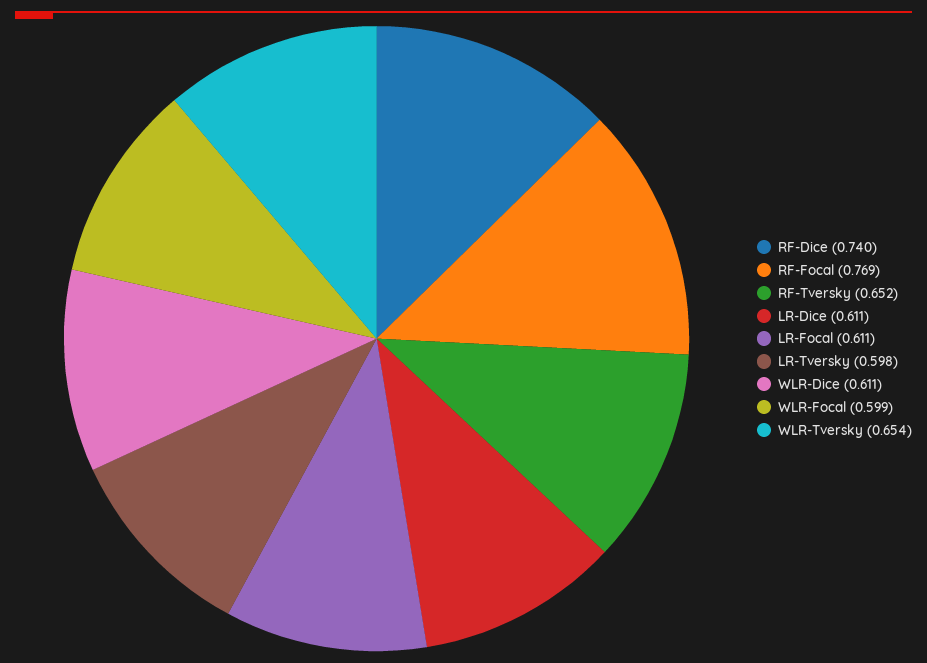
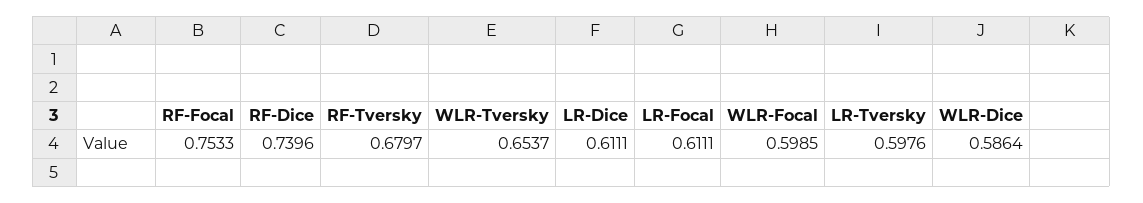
  {
    "RF-Dice": 0.7396,
-   "RF-Focal": 0.769,
+   "RF-Focal": 0.7533,
-   "RF-Tversky": 0.652,
+   "RF-Tversky": 0.6797,
    "LR-Dice": 0.6111,
    "LR-Focal": 0.6111,
    "LR-Tversky": 0.5976,
-   "WLR-Dice": 0.611,
+   "WLR-Dice": 0.5864,
    "WLR-Focal": 0.5985,
    "WLR-Tversky": 0.6537
  }

